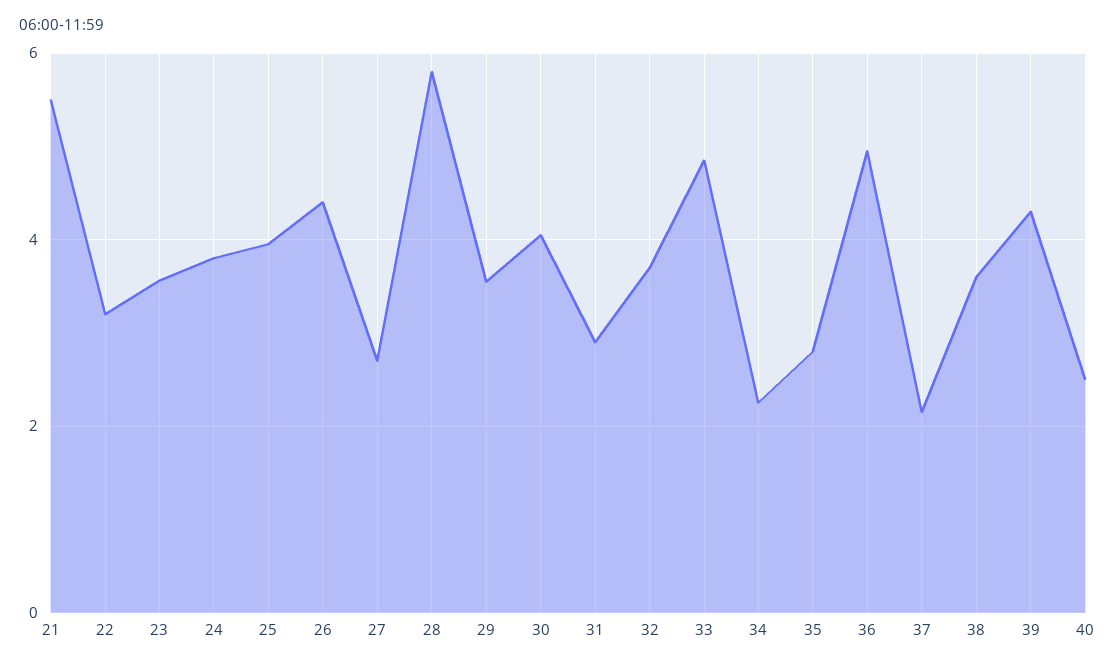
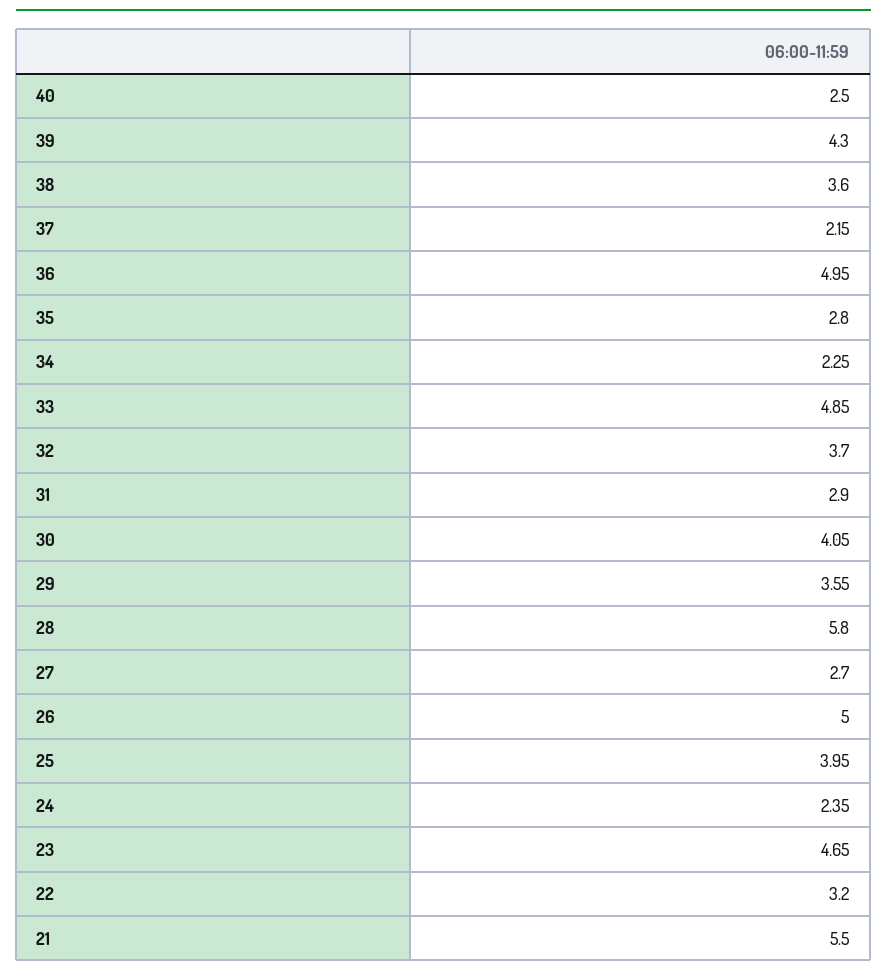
  {
    "21": 5.5,
    "22": 3.2,
-   "23": 3.6,
+   "23": 4.65,
-   "24": 3.8,
+   "24": 2.35,
    "25": 3.95,
-   "26": 4.4,
+   "26": 5,
    "27": 2.7,
    "28": 5.8,
    "29": 3.55,
    "30": 4.05,
    "31": 2.9,
    "32": 3.7,
    "33": 4.85,
    "34": 2.25,
    "35": 2.8,
    "36": 4.95,
    "37": 2.15,
    "38": 3.6,
    "39": 4.3,
    "40": 2.5
  }

